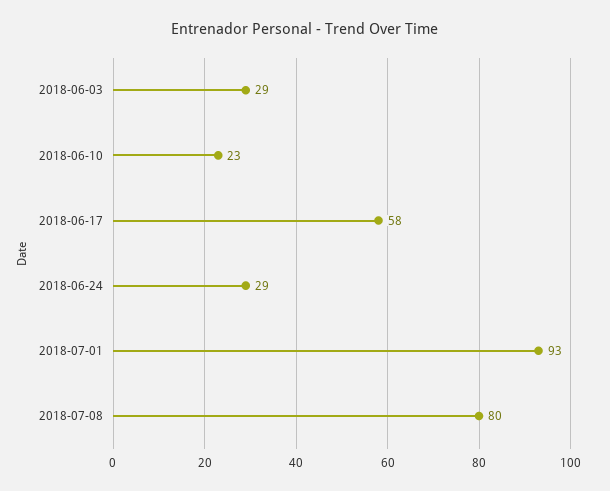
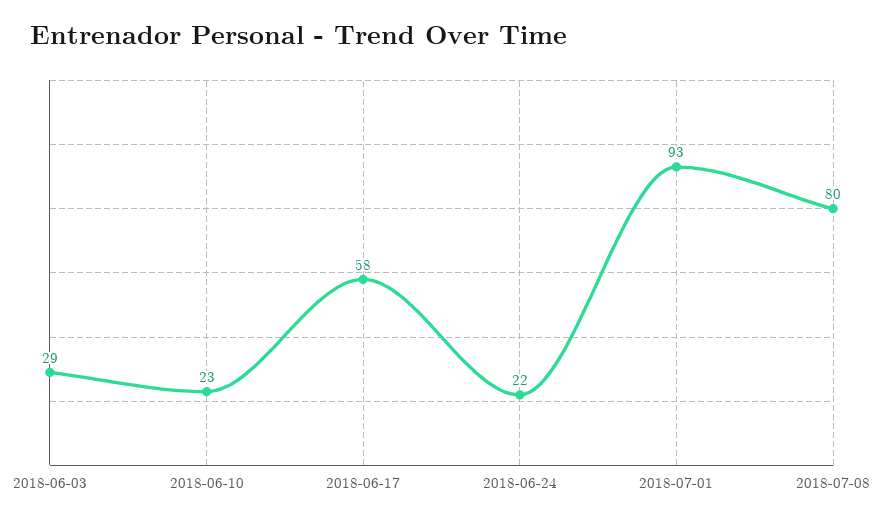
  {
    "2018-06-03": 29,
    "2018-06-10": 23,
    "2018-06-17": 58,
-   "2018-06-24": 29,
+   "2018-06-24": 22,
    "2018-07-01": 93,
    "2018-07-08": 80
  }

